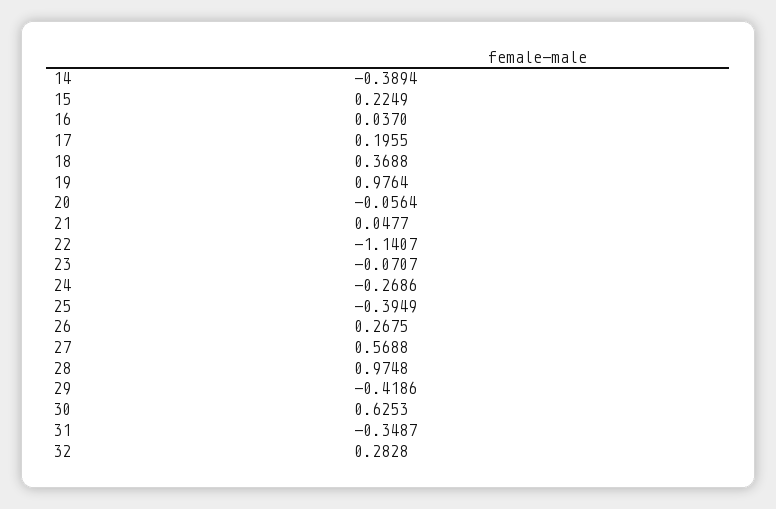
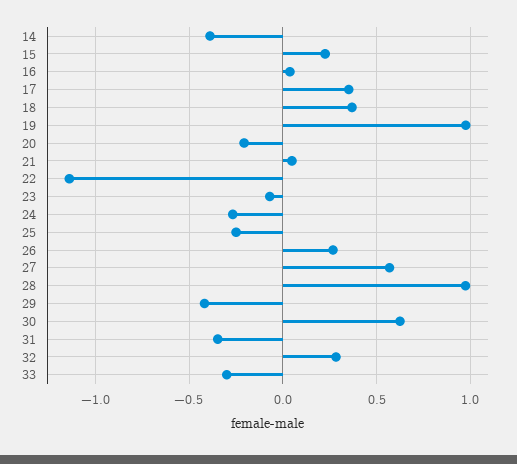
  {
    "14": -0.3894,
    "15": 0.2249,
    "16": 0.037,
-   "17": 0.1955,
+   "17": 0.35,
    "18": 0.3688,
    "19": 0.9764,
-   "20": -0.0564,
+   "20": -0.2,
    "21": 0.0477,
    "22": -1.1407,
    "23": -0.0707,
    "24": -0.2686,
-   "25": -0.3949,
+   "25": -0.25,
    "26": 0.2675,
    "27": 0.5688,
    "28": 0.9748,
    "29": -0.4186,
    "30": 0.6253,
    "31": -0.3487,
-   "32": 0.2828
+   "32": 0.2828,
+   "33": -0.3
  }

